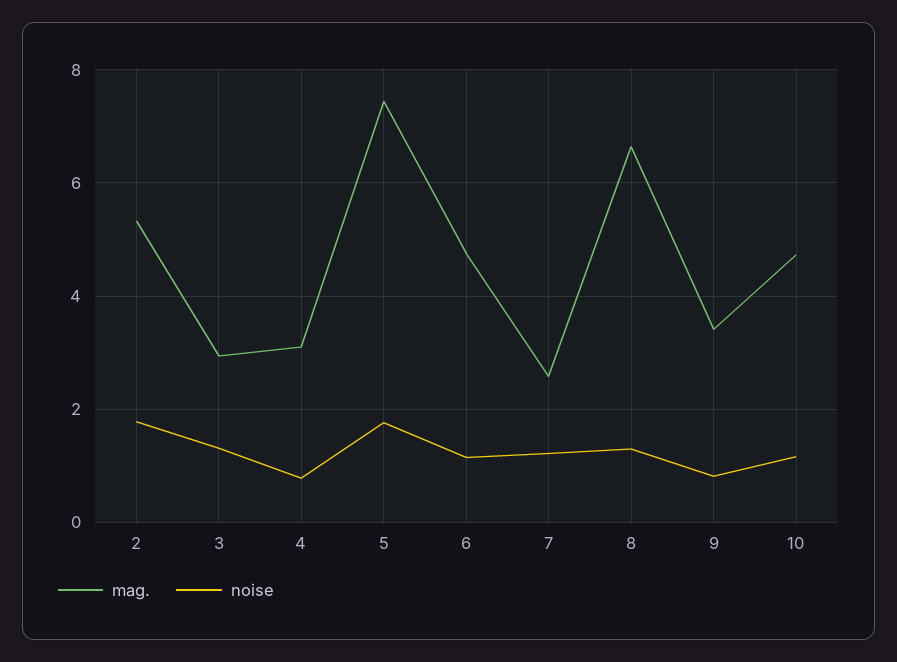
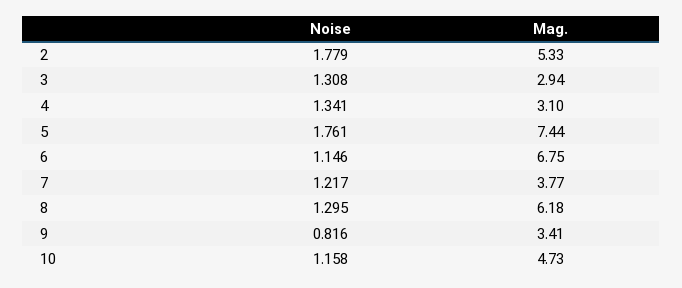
  {
    "mag.": {
      "2": 5.33,
      "3": 2.94,
      "4": 3.1,
      "5": 7.44,
-     "6": 4.8,
+     "6": 6.75,
-     "7": 2.6,
+     "7": 3.77,
-     "8": 6.6,
+     "8": 6.18,
      "9": 3.41,
      "10": 4.73
    },
    "noise": {
      "2": 1.779,
      "3": 1.308,
-     "4": 0.8,
+     "4": 1.341,
      "5": 1.761,
      "6": 1.146,
      "7": 1.217,
      "8": 1.295,
      "9": 0.816,
      "10": 1.158
    }
  }

